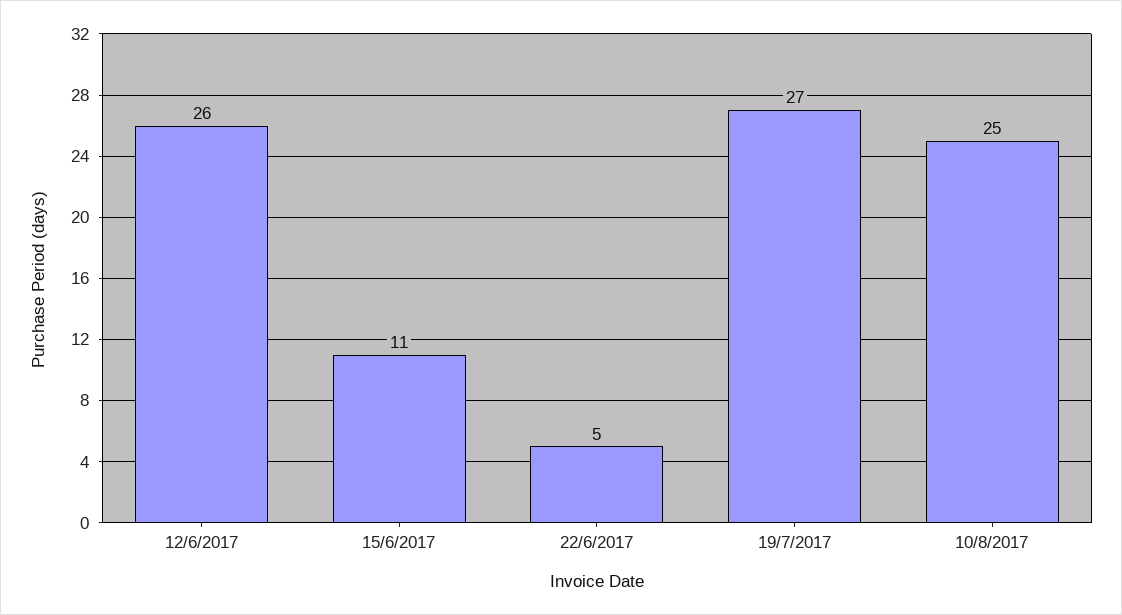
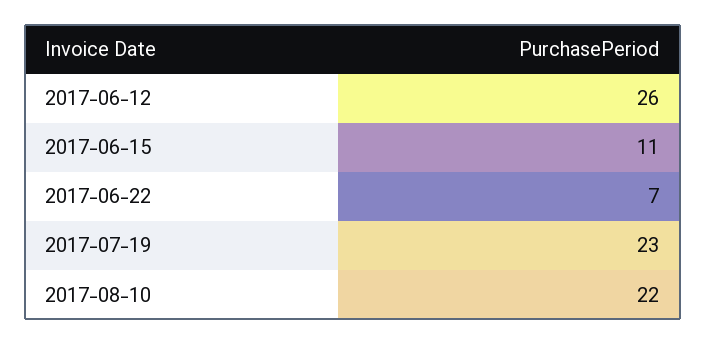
  {
    "12/6/2017": 26,
    "15/6/2017": 11,
-   "22/6/2017": 5,
+   "22/6/2017": 7,
-   "19/7/2017": 27,
+   "19/7/2017": 23,
-   "10/8/2017": 25
+   "10/8/2017": 22
  }

